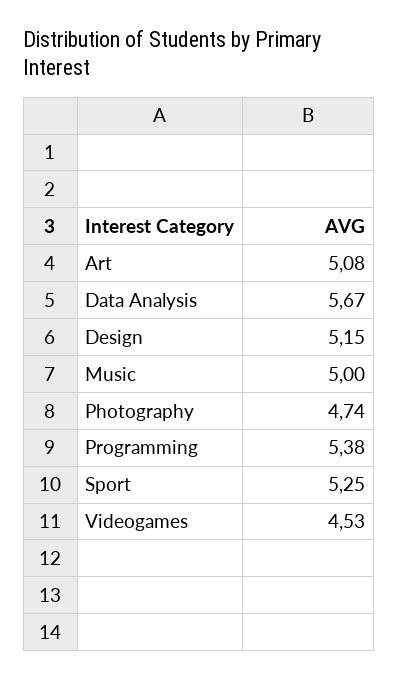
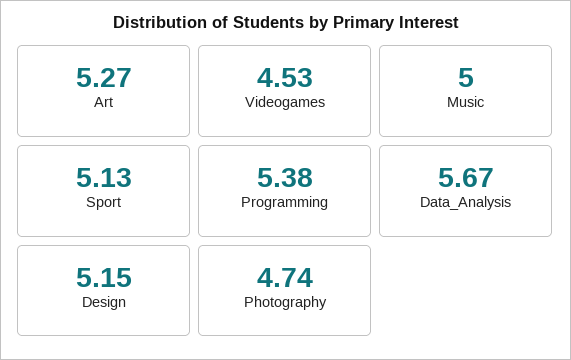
  {
-   "Art": 5.08,
+   "Art": 5.27,
    "Data Analysis": 5.67,
    "Design": 5.15,
    "Music": 5,
    "Photography": 4.74,
    "Programming": 5.38,
-   "Sport": 5.25,
+   "Sport": 5.13,
    "Videogames": 4.53
  }

